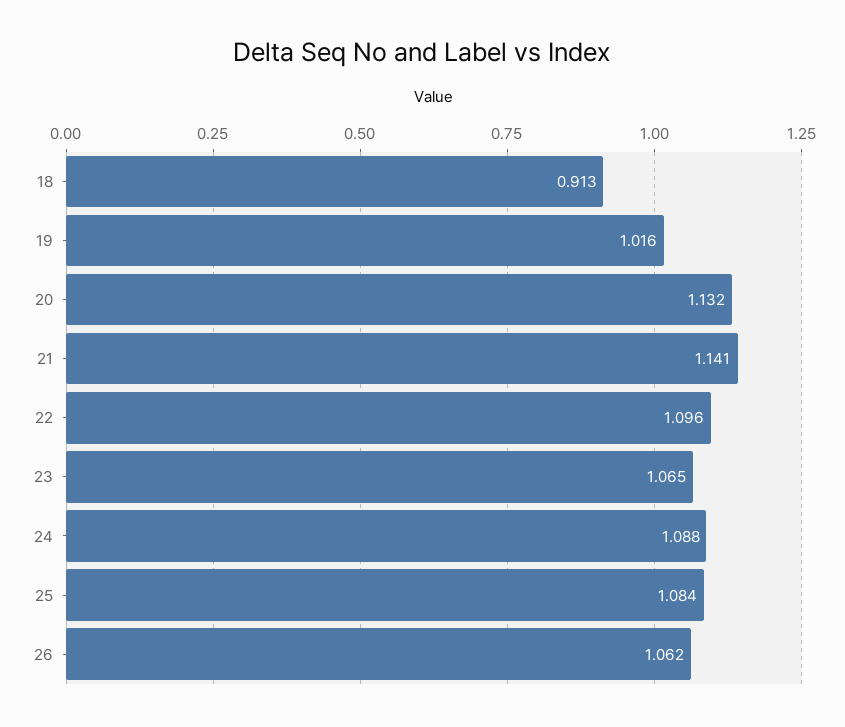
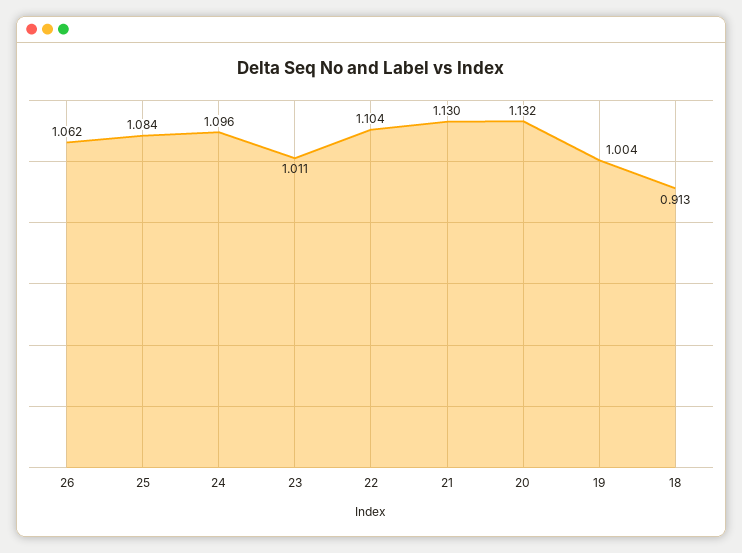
  {
    "18": 0.913,
-   "19": 1.016,
+   "19": 1.004,
    "20": 1.132,
-   "21": 1.141,
+   "21": 1.13,
-   "22": 1.096,
+   "22": 1.104,
-   "23": 1.065,
+   "23": 1.011,
-   "24": 1.088,
+   "24": 1.096,
    "25": 1.084,
    "26": 1.062
  }

